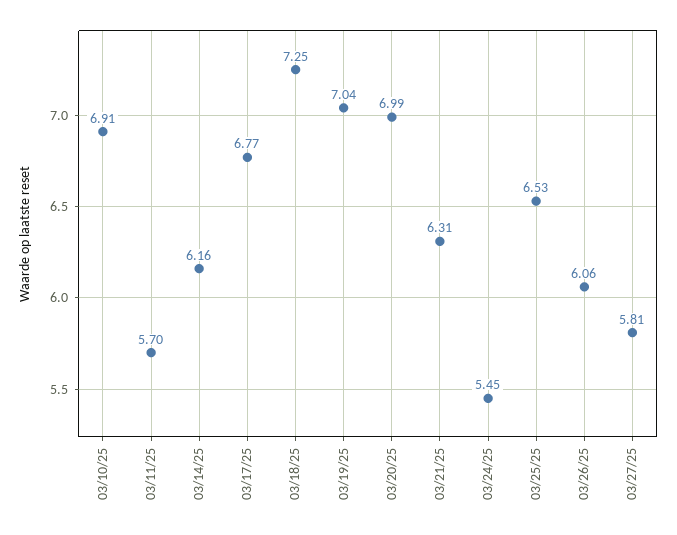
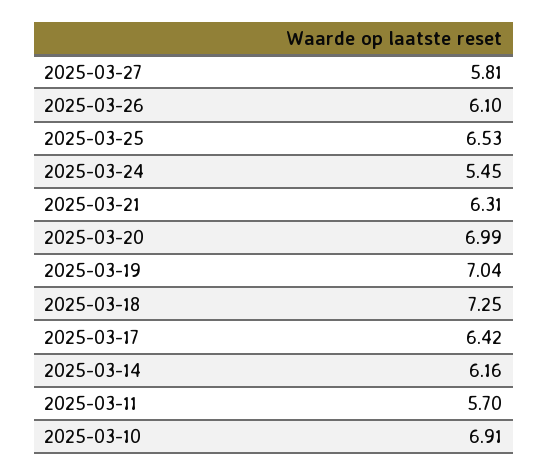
  {
    "03/10/25": 6.91,
    "03/11/25": 5.7,
    "03/14/25": 6.16,
-   "03/17/25": 6.77,
+   "03/17/25": 6.42,
    "03/18/25": 7.25,
    "03/19/25": 7.04,
    "03/20/25": 6.99,
    "03/21/25": 6.31,
    "03/24/25": 5.45,
    "03/25/25": 6.53,
-   "03/26/25": 6.06,
+   "03/26/25": 6.1,
    "03/27/25": 5.81
  }

